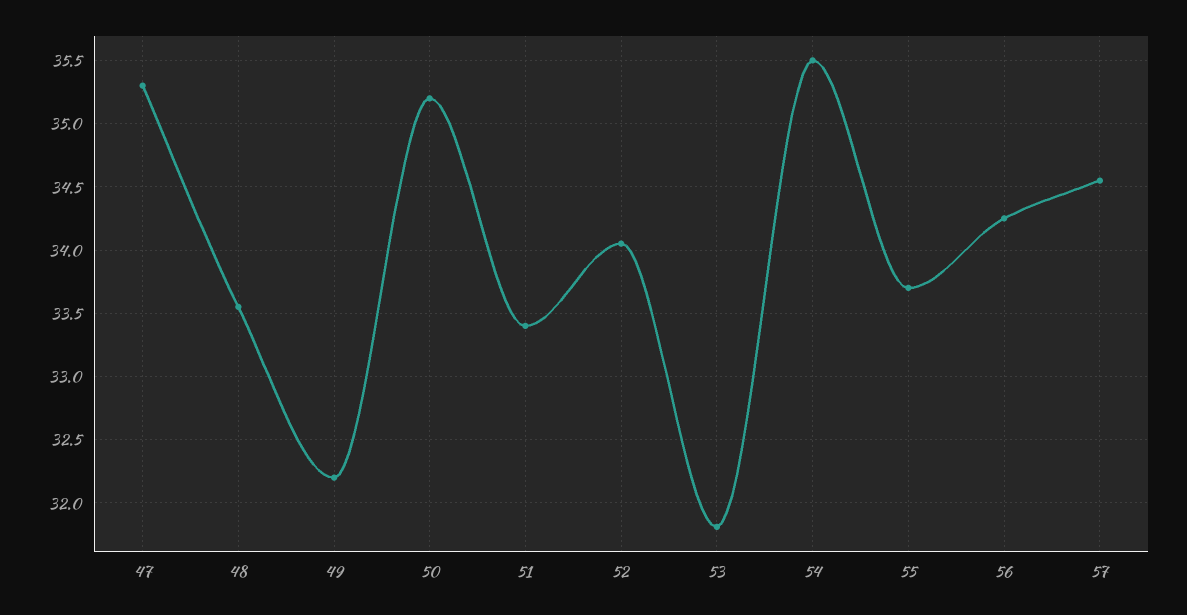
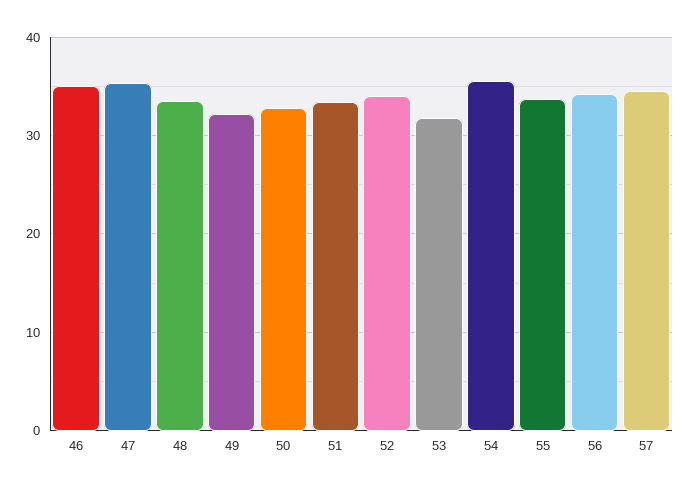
  {
    "47": 35.3,
    "48": 33.55,
    "49": 32.2,
-   "50": 35.2,
+   "50": 33,
    "51": 33.4,
    "52": 34.05,
    "53": 31.8,
    "54": 35.5,
    "55": 33.7,
    "56": 34.25,
-   "57": 34.55
+   "57": 34.55,
+   "46": 35
  }

